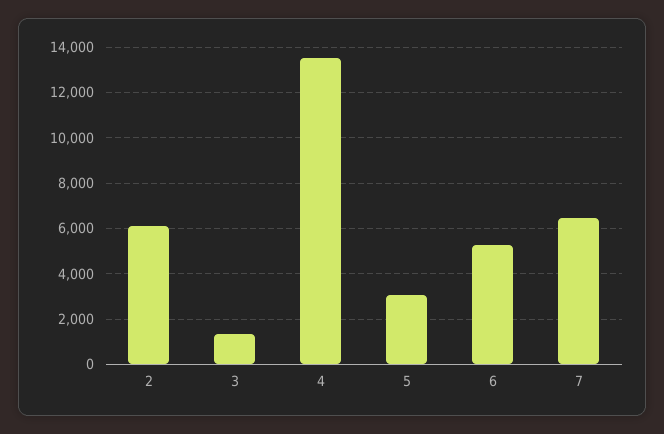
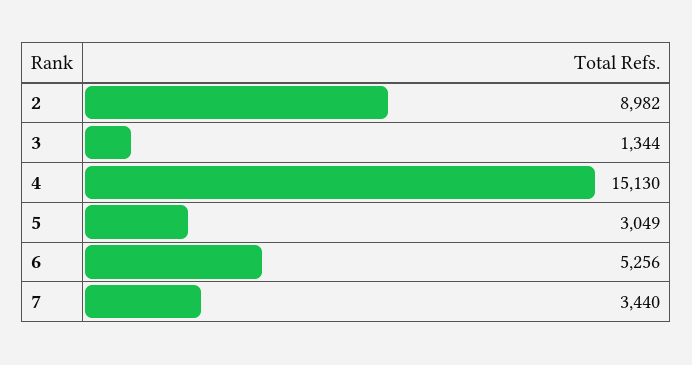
  {
-   "2": 6000,
+   "2": 8982,
    "3": 1344,
-   "4": 13500,
+   "4": 15130,
    "5": 3049,
    "6": 5256,
-   "7": 6500
+   "7": 3440
  }

